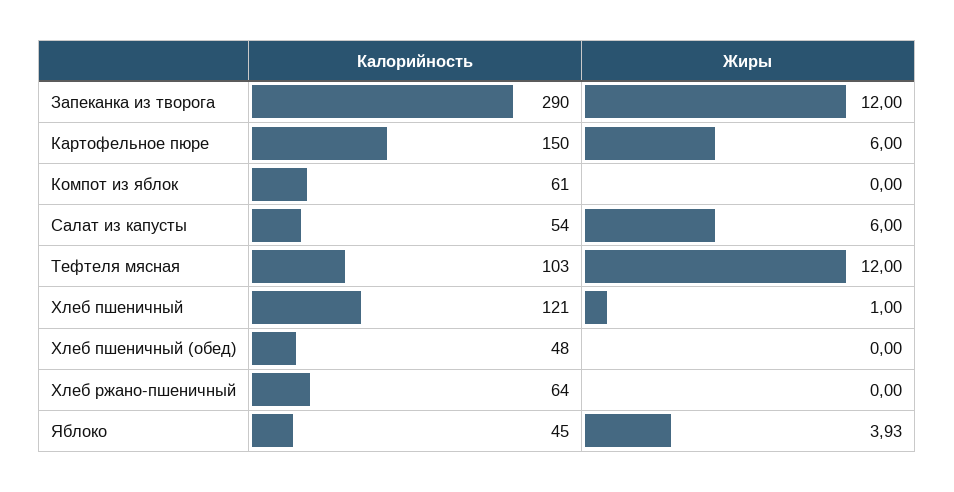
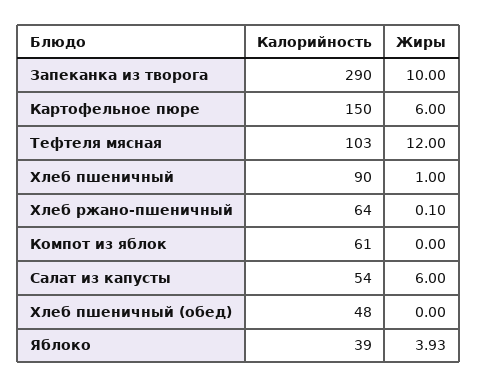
  {
    "Калорийность": {
      "Запеканка из творога": 290,
      "Картофельное пюре": 150,
      "Компот из яблок": 61,
      "Салат из капусты": 54,
      "Тефтеля мясная": 103,
-     "Хлеб пшеничный": 121,
+     "Хлеб пшеничный": 90,
      "Хлеб пшеничный (обед)": 48,
      "Хлеб ржано-пшеничный": 64,
-     "Яблоко": 45
+     "Яблоко": 39
    },
    "Жиры": {
-     "Запеканка из творога": 12,
+     "Запеканка из творога": 10,
      "Картофельное пюре": 6,
      "Компот из яблок": 0,
      "Салат из капусты": 6,
      "Тефтеля мясная": 12,
      "Хлеб пшеничный": 1,
      "Хлеб пшеничный (обед)": 0,
-     "Хлеб ржано-пшеничный": 0,
+     "Хлеб ржано-пшеничный": 0.1,
      "Яблоко": 3.93
    }
  }

